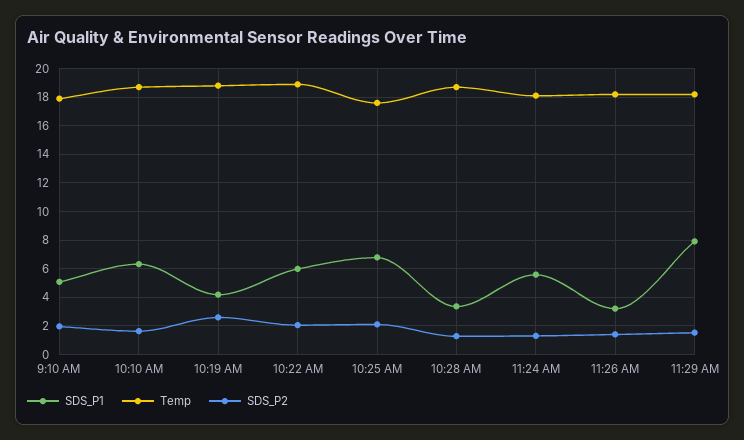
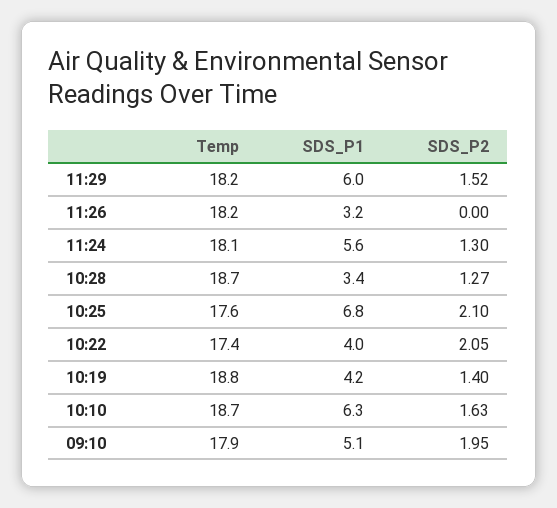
  {
    "SDS_P1": {
      "9:10 AM": 5.1,
      "10:10 AM": 6.3,
      "10:19 AM": 4.2,
-     "10:22 AM": 6,
+     "10:22 AM": 4,
      "10:25 AM": 6.8,
      "10:28 AM": 3.4,
      "11:24 AM": 5.6,
      "11:26 AM": 3.2,
-     "11:29 AM": 8
+     "11:29 AM": 6
    },
    "Temp": {
      "9:10 AM": 17.9,
      "10:10 AM": 18.7,
      "10:19 AM": 18.8,
-     "10:22 AM": 19,
+     "10:22 AM": 17.4,
      "10:25 AM": 17.6,
      "10:28 AM": 18.7,
      "11:24 AM": 18.1,
      "11:26 AM": 18.2,
      "11:29 AM": 18.2
    },
    "SDS_P2": {
      "9:10 AM": 1.95,
      "10:10 AM": 1.63,
-     "10:19 AM": 2.5,
+     "10:19 AM": 1.4,
      "10:22 AM": 2.05,
      "10:25 AM": 2.1,
      "10:28 AM": 1.27,
      "11:24 AM": 1.3,
-     "11:26 AM": 1.5,
+     "11:26 AM": 0,
      "11:29 AM": 1.52
    }
  }

